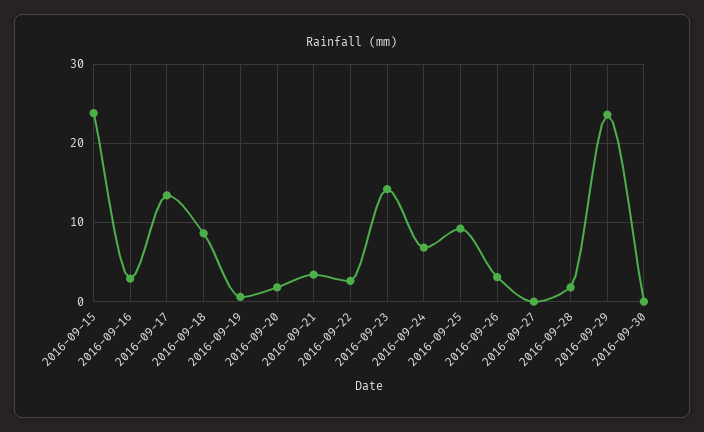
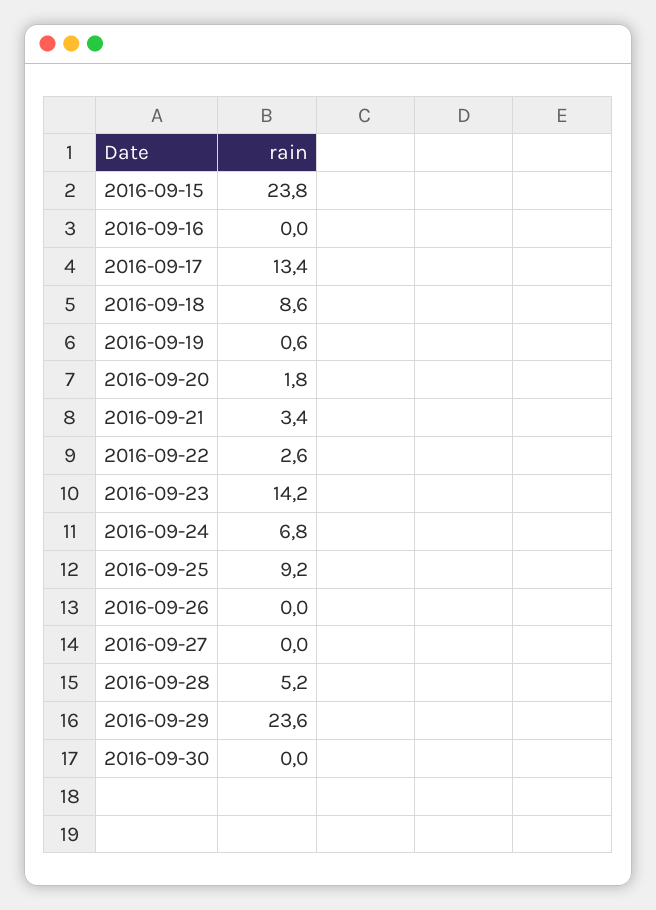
  {
    "2016-09-15": 23.8,
-   "2016-09-16": 3,
+   "2016-09-16": 0,
    "2016-09-17": 13.4,
    "2016-09-18": 8.6,
    "2016-09-19": 0.6,
    "2016-09-20": 1.8,
    "2016-09-21": 3.4,
    "2016-09-22": 2.6,
    "2016-09-23": 14.2,
    "2016-09-24": 6.8,
    "2016-09-25": 9.2,
-   "2016-09-26": 3,
+   "2016-09-26": 0,
    "2016-09-27": 0,
-   "2016-09-28": 2,
+   "2016-09-28": 5.2,
    "2016-09-29": 23.6,
    "2016-09-30": 0
  }

